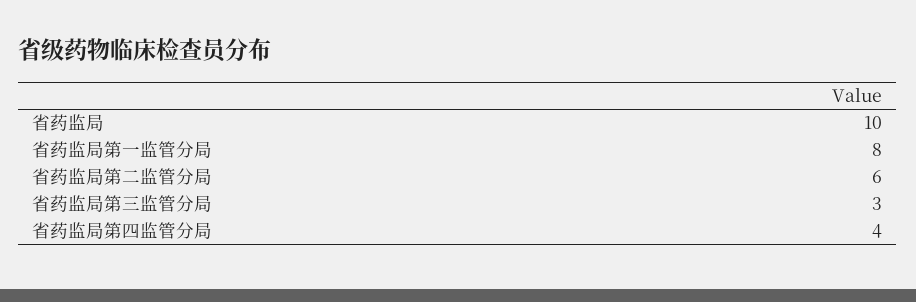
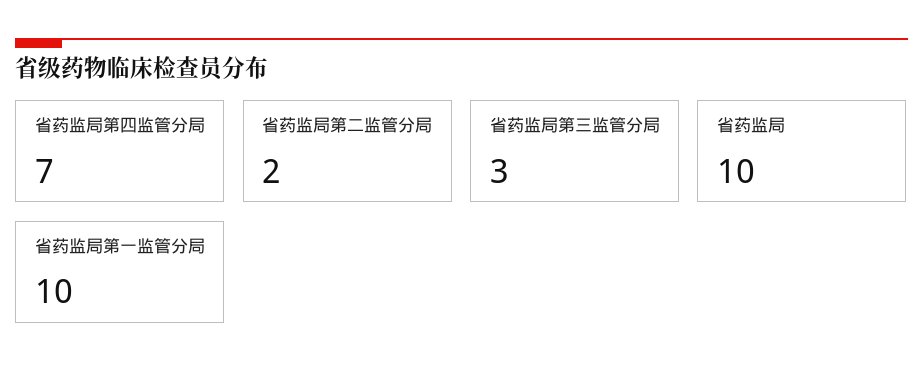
  {
    "省药监局": 10,
-   "省药监局第一监管分局": 8,
+   "省药监局第一监管分局": 10,
-   "省药监局第二监管分局": 6,
+   "省药监局第二监管分局": 2,
    "省药监局第三监管分局": 3,
-   "省药监局第四监管分局": 4
+   "省药监局第四监管分局": 7
  }

